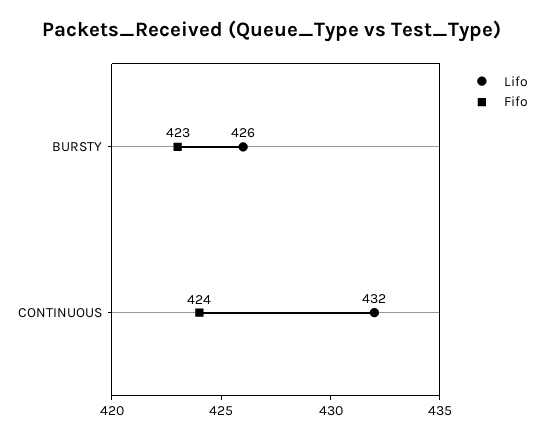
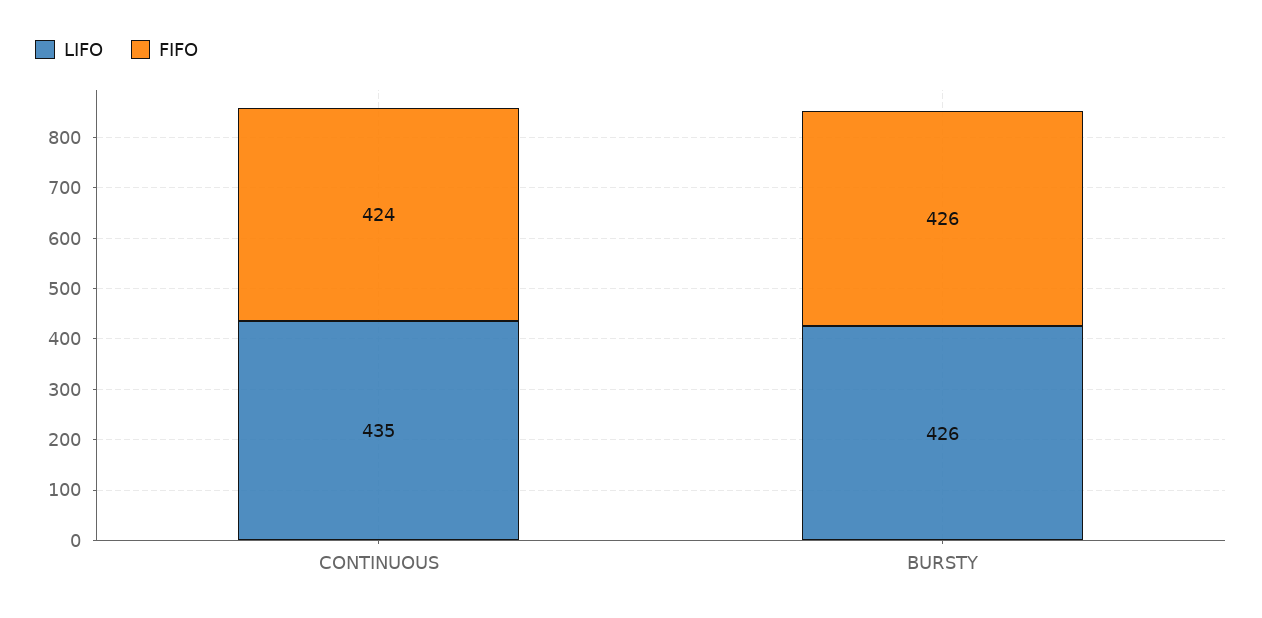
  {
    "Lifo": {
      "BURSTY": 426,
-     "CONTINUOUS": 432
+     "CONTINUOUS": 435
    },
    "Fifo": {
-     "BURSTY": 423,
+     "BURSTY": 426,
      "CONTINUOUS": 424
    }
  }

